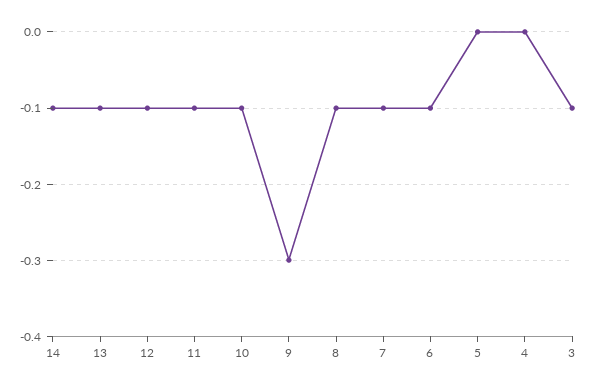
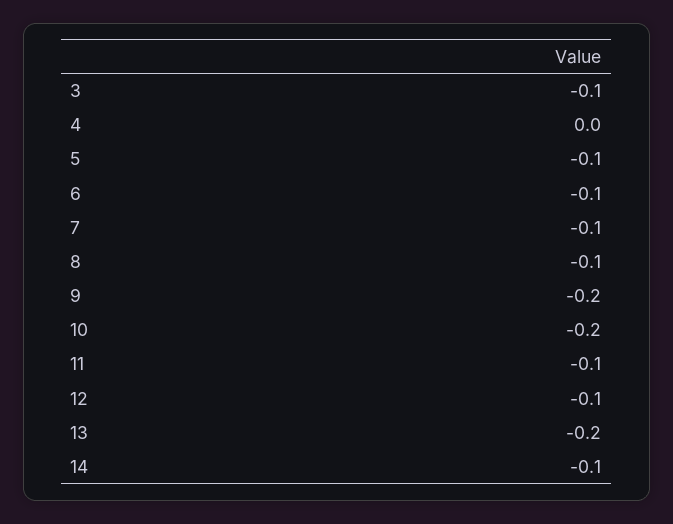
  {
    "14": -0.1,
-   "13": -0.1,
+   "13": -0.2,
    "12": -0.1,
    "11": -0.1,
-   "10": -0.1,
+   "10": -0.2,
-   "9": -0.3,
+   "9": -0.2,
    "8": -0.1,
    "7": -0.1,
    "6": -0.1,
-   "5": 0,
+   "5": -0.1,
    "4": 0,
    "3": -0.1
  }

